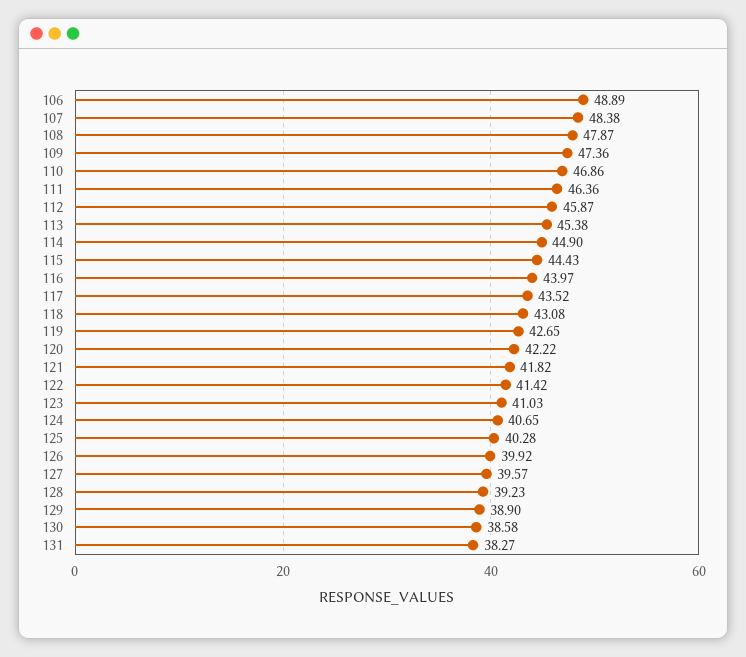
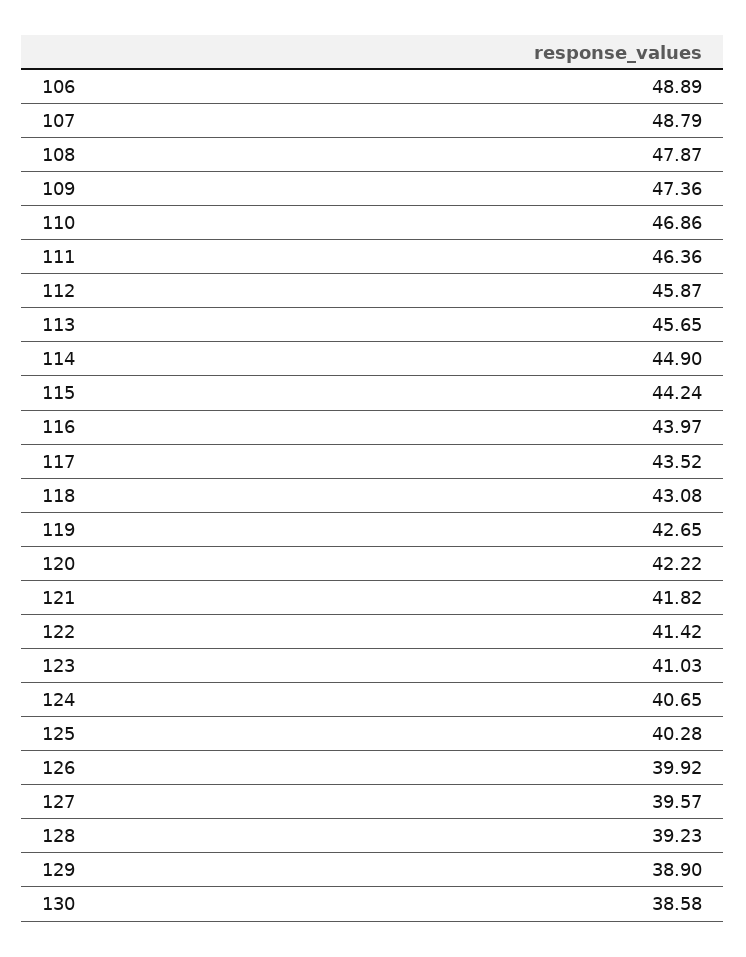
  {
    "106": 48.89,
-   "107": 48.38,
+   "107": 48.79,
    "108": 47.87,
    "109": 47.36,
    "110": 46.86,
    "111": 46.36,
    "112": 45.87,
-   "113": 45.38,
+   "113": 45.65,
    "114": 44.9,
-   "115": 44.43,
+   "115": 44.24,
    "116": 43.97,
    "117": 43.52,
    "118": 43.08,
    "119": 42.65,
    "120": 42.22,
    "121": 41.82,
    "122": 41.42,
    "123": 41.03,
    "124": 40.65,
    "125": 40.28,
    "126": 39.92,
    "127": 39.57,
    "128": 39.23,
    "129": 38.9,
-   "130": 38.58,
+   "130": 38.58
-   "131": 38.27
  }

